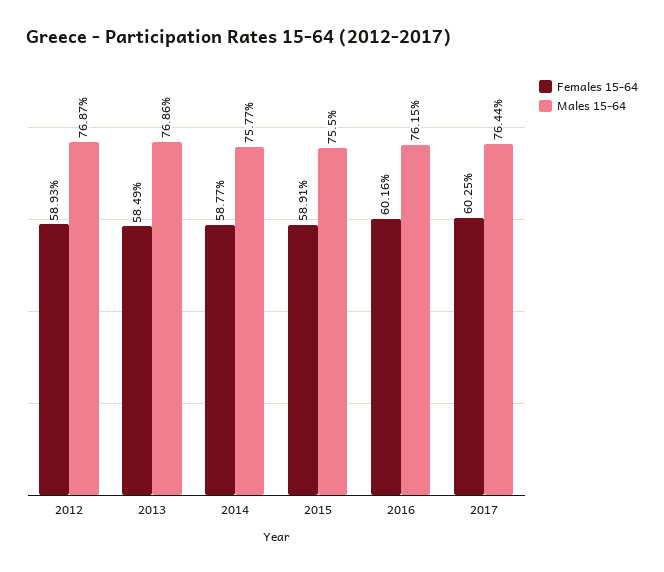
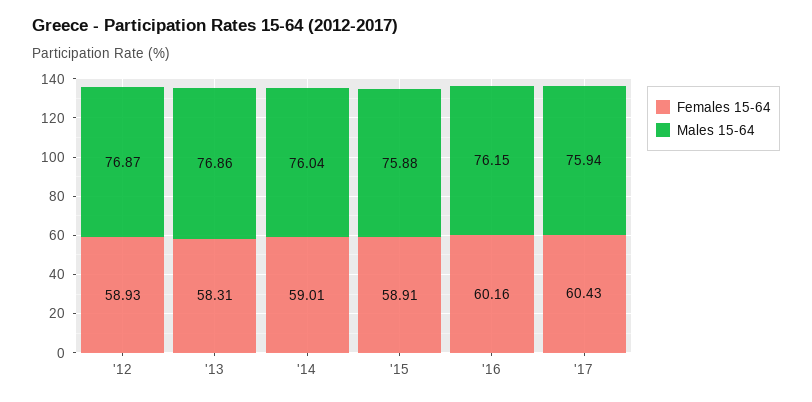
  {
    "Females 15-64": {
      "2012": 58.93,
-     "2013": 58.49,
+     "2013": 58.31,
-     "2014": 58.77,
+     "2014": 59.01,
      "2015": 58.91,
      "2016": 60.16,
-     "2017": 60.25
+     "2017": 60.43
    },
    "Males 15-64": {
      "2012": 76.87,
      "2013": 76.86,
-     "2014": 75.77,
+     "2014": 76.04,
-     "2015": 75.5,
+     "2015": 75.88,
      "2016": 76.15,
-     "2017": 76.44
+     "2017": 75.94
    }
  }

